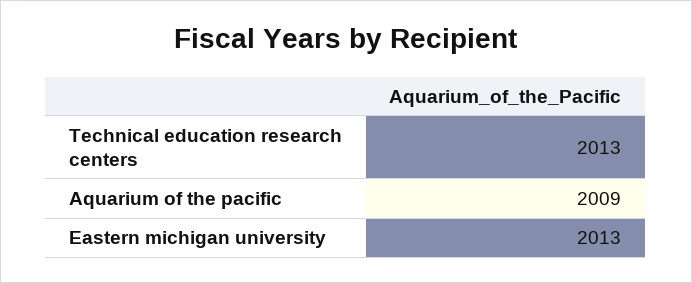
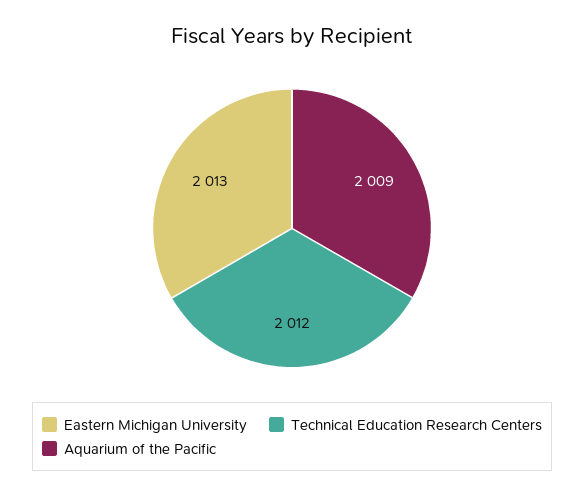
  {
-   "Technical education research centers": 2013,
+   "Technical education research centers": 2012,
    "Aquarium of the pacific": 2009,
    "Eastern michigan university": 2013
  }

